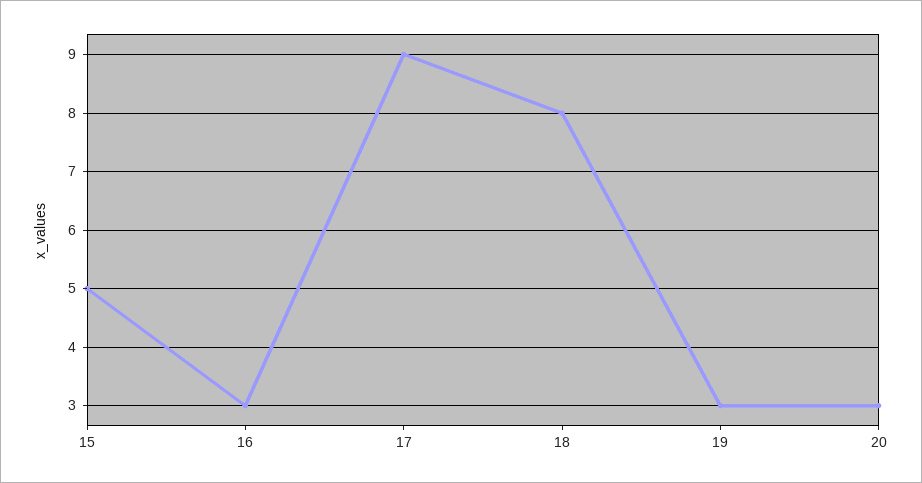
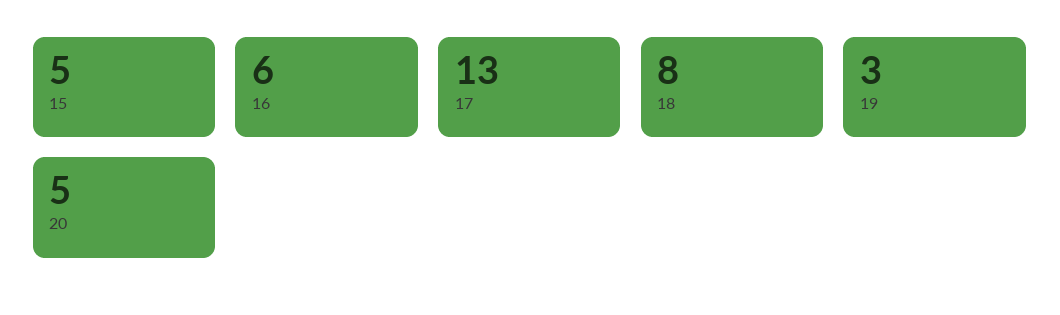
  {
    "15": 5,
-   "16": 3,
+   "16": 6,
-   "17": 9,
+   "17": 13,
    "18": 8,
    "19": 3,
-   "20": 3
+   "20": 5
  }

